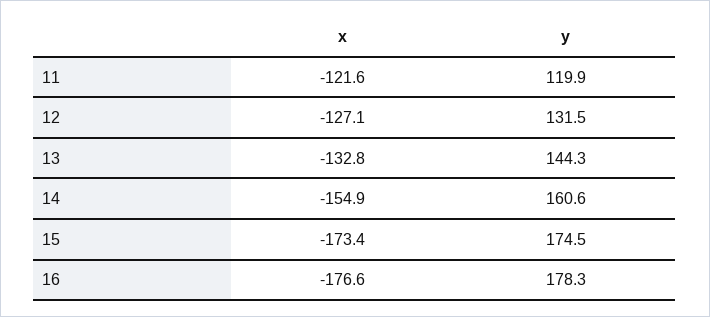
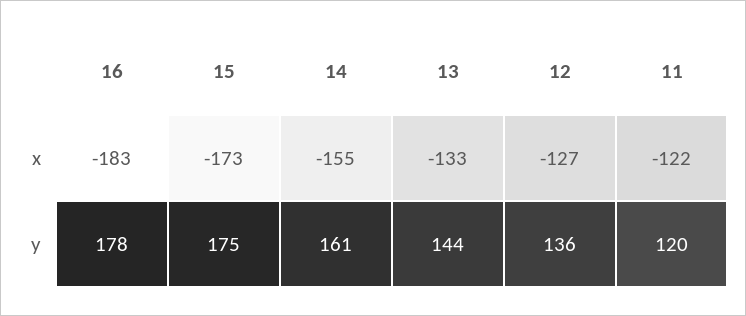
  {
    "x": {
      "11": -121.6,
      "12": -127.1,
      "13": -132.8,
      "14": -154.9,
      "15": -173.4,
-     "16": -176.6
+     "16": -183
    },
    "y": {
      "11": 119.9,
-     "12": 131.5,
+     "12": 136,
      "13": 144.3,
      "14": 160.6,
      "15": 174.5,
      "16": 178.3
    }
  }

